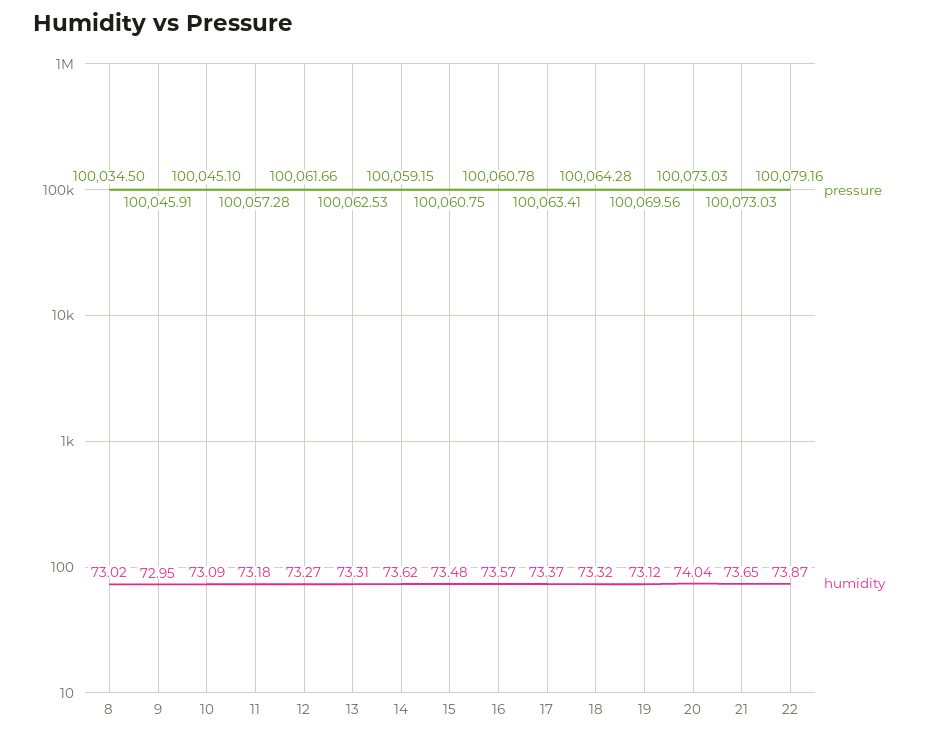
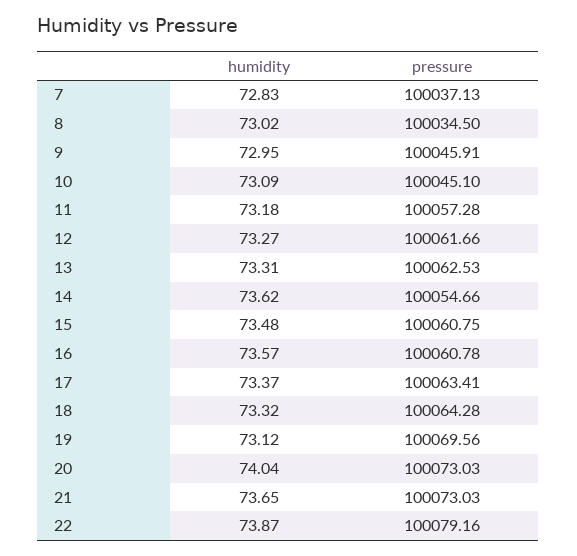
  {
    "pressure": {
      "8": 100034.5,
      "9": 100045.91,
      "10": 100045.1,
      "11": 100057.28,
      "12": 100061.66,
      "13": 100062.53,
-     "14": 100059.15,
+     "14": 100054.66,
      "15": 100060.75,
      "16": 100060.78,
      "17": 100063.41,
      "18": 100064.28,
      "19": 100069.56,
      "20": 100073.03,
      "21": 100073.03,
-     "22": 100079.16
+     "22": 100079.16,
+     "7": 100037.13
    },
    "humidity": {
      "8": 73.02,
      "9": 72.95,
      "10": 73.09,
      "11": 73.18,
      "12": 73.27,
      "13": 73.31,
      "14": 73.62,
      "15": 73.48,
      "16": 73.57,
      "17": 73.37,
      "18": 73.32,
      "19": 73.12,
      "20": 74.04,
      "21": 73.65,
-     "22": 73.87
+     "22": 73.87,
+     "7": 72.83
    }
  }

